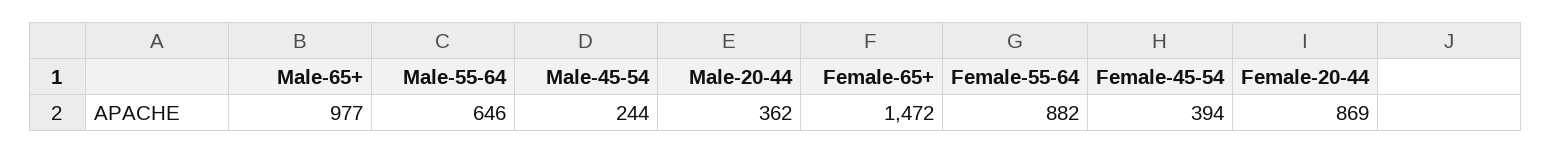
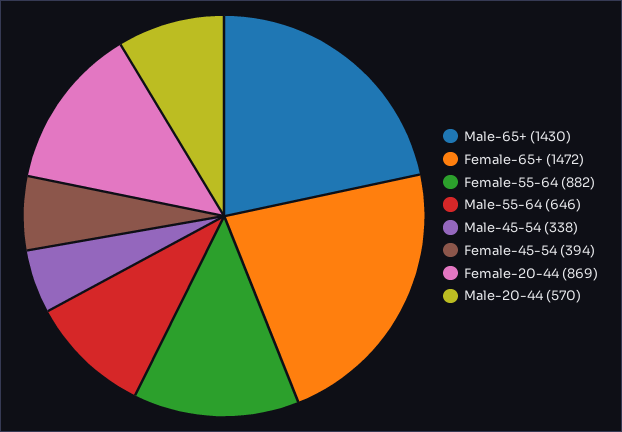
  {
-   "Male-65+": 977,
+   "Male-65+": 1430,
    "Male-55-64": 646,
-   "Male-45-54": 244,
+   "Male-45-54": 338,
-   "Male-20-44": 362,
+   "Male-20-44": 570,
    "Female-65+": 1472,
    "Female-55-64": 882,
    "Female-45-54": 394,
    "Female-20-44": 869
  }

